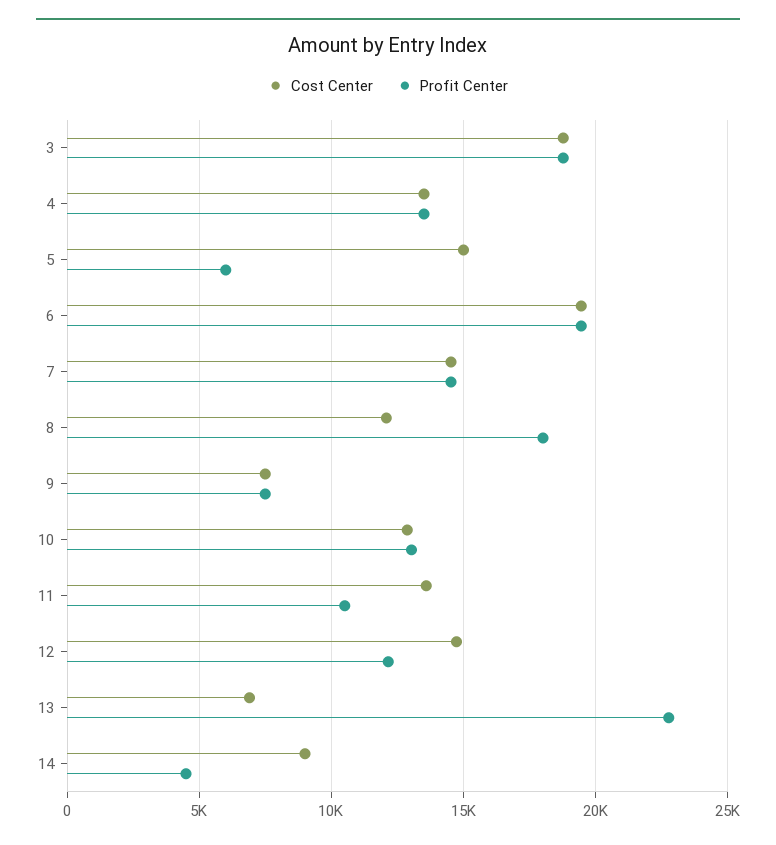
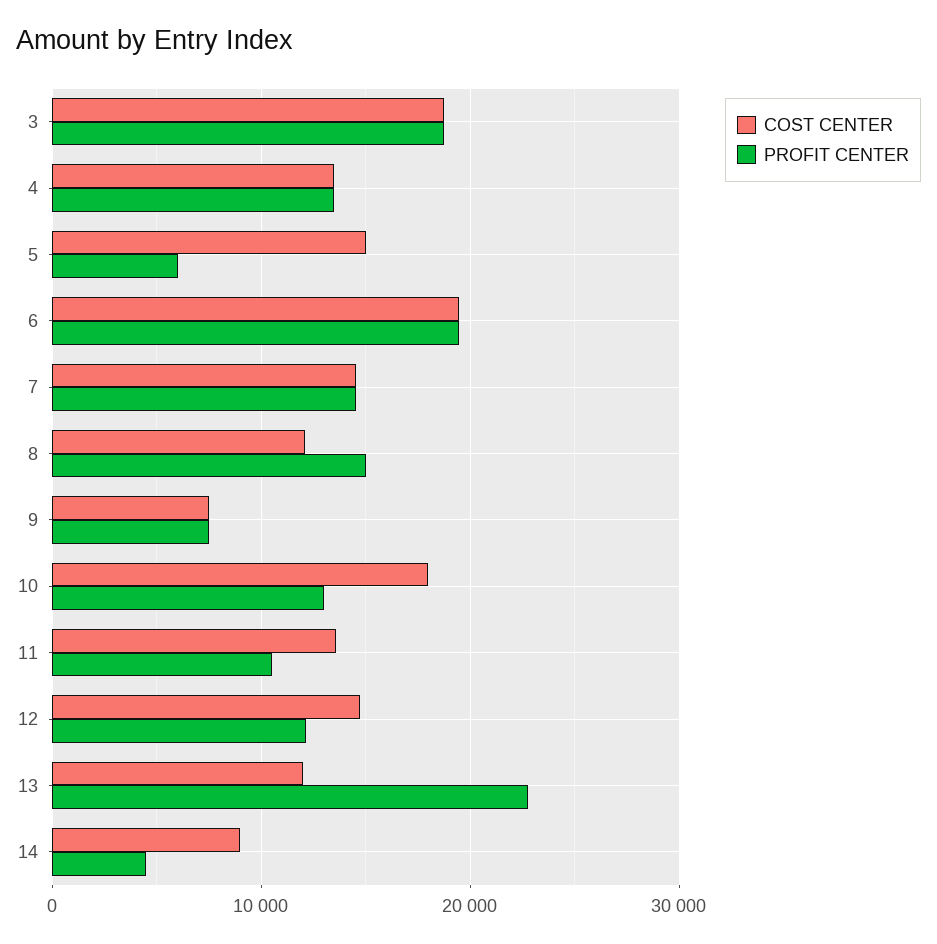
  {
    "Cost Center": {
      "3": 19000,
      "4": 13500,
      "5": 15000,
      "6": 19500,
      "7": 14500,
      "8": 12000,
      "9": 7500,
-     "10": 13000,
+     "10": 18000,
      "11": 13500,
      "12": 14500,
-     "13": 7000,
+     "13": 12000,
      "14": 9000
    },
    "Profit Center": {
      "3": 19000,
      "4": 13500,
      "5": 6000,
      "6": 19500,
      "7": 14500,
-     "8": 18000,
+     "8": 15000,
      "9": 7500,
      "10": 13000,
      "11": 10500,
      "12": 12000,
      "13": 23000,
      "14": 4500
    }
  }

